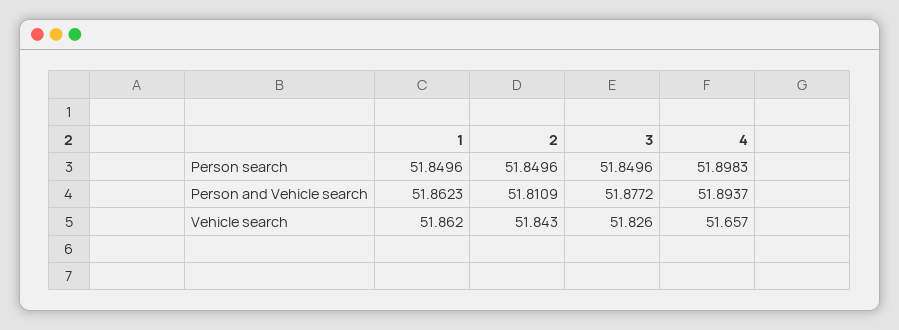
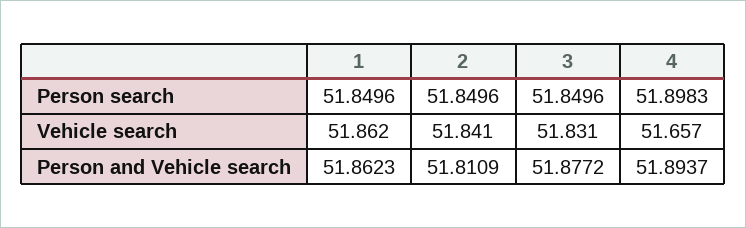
  {
    "1": {
      "Person search": 51.8496,
      "Person and Vehicle search": 51.8623,
      "Vehicle search": 51.862
    },
    "2": {
      "Person search": 51.8496,
      "Person and Vehicle search": 51.8109,
-     "Vehicle search": 51.843
+     "Vehicle search": 51.841
    },
    "3": {
      "Person search": 51.8496,
      "Person and Vehicle search": 51.8772,
-     "Vehicle search": 51.826
+     "Vehicle search": 51.831
    },
    "4": {
      "Person search": 51.8983,
      "Person and Vehicle search": 51.8937,
      "Vehicle search": 51.657
    }
  }

